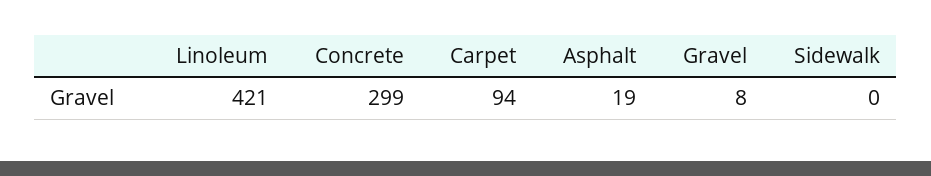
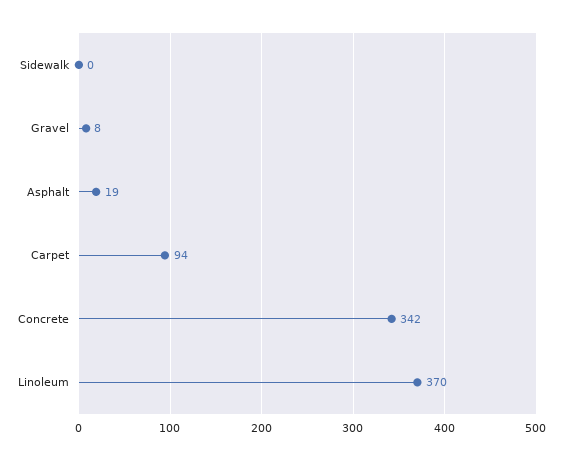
  {
-   "Linoleum": 421,
+   "Linoleum": 370,
-   "Concrete": 299,
+   "Concrete": 342,
    "Carpet": 94,
    "Asphalt": 19,
    "Gravel": 8,
    "Sidewalk": 0
  }

